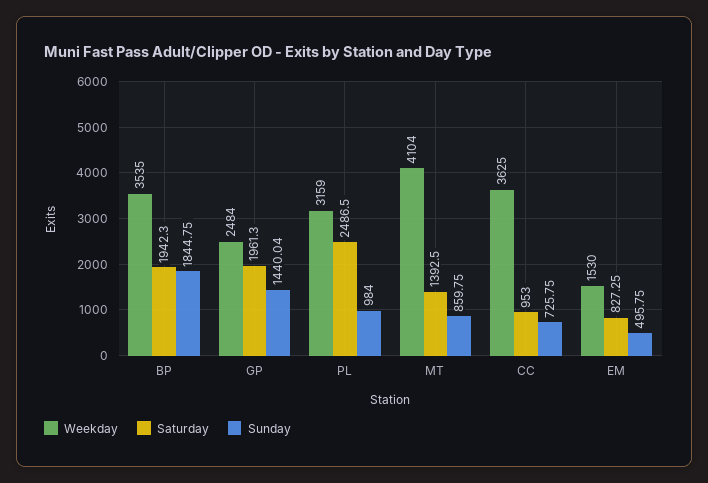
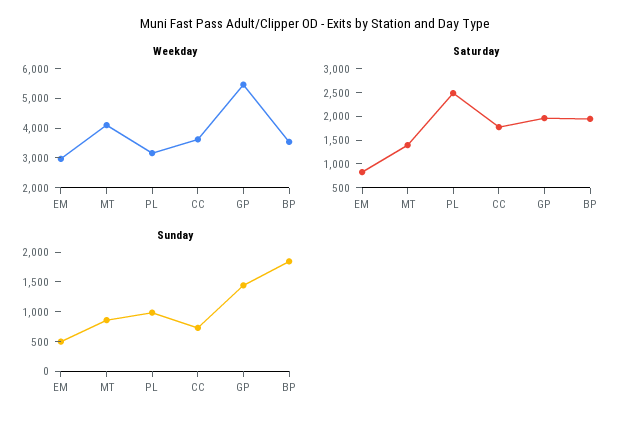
  {
    "Weekday": {
      "BP": 3535,
-     "GP": 2484,
+     "GP": 5500,
      "PL": 3159,
      "MT": 4104,
      "CC": 3625,
-     "EM": 1530
+     "EM": 3000
    },
    "Saturday": {
      "BP": 1942.3,
      "GP": 1961.3,
      "PL": 2486.5,
      "MT": 1392.5,
-     "CC": 953,
+     "CC": 1750,
      "EM": 827.25
    },
    "Sunday": {
      "BP": 1844.75,
      "GP": 1440.04,
      "PL": 984,
      "MT": 859.75,
      "CC": 725.75,
      "EM": 495.75
    }
  }

